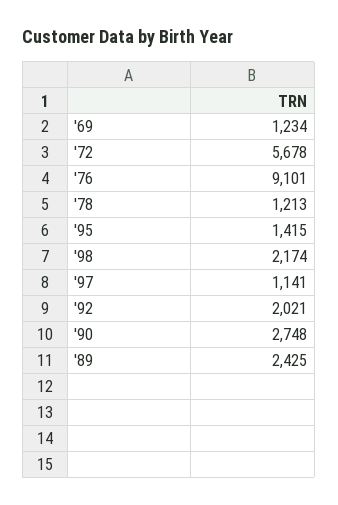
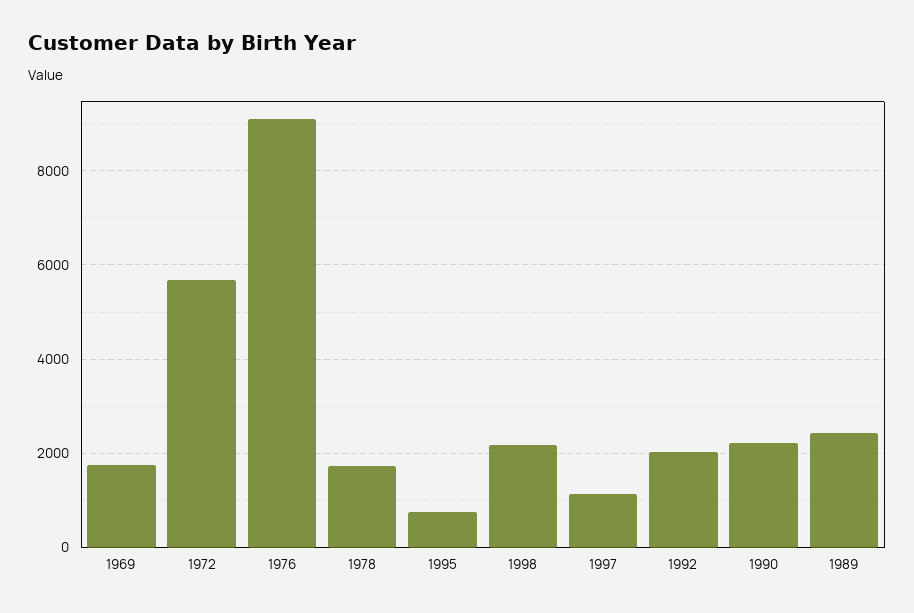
  {
-   "'69": 1234,
+   "'69": 1800,
    "'72": 5678,
    "'76": 9101,
-   "'78": 1213,
+   "'78": 1800,
-   "'95": 1415,
+   "'95": 800,
    "'98": 2174,
    "'97": 1141,
    "'92": 2021,
-   "'90": 2748,
+   "'90": 2200,
    "'89": 2425
  }

